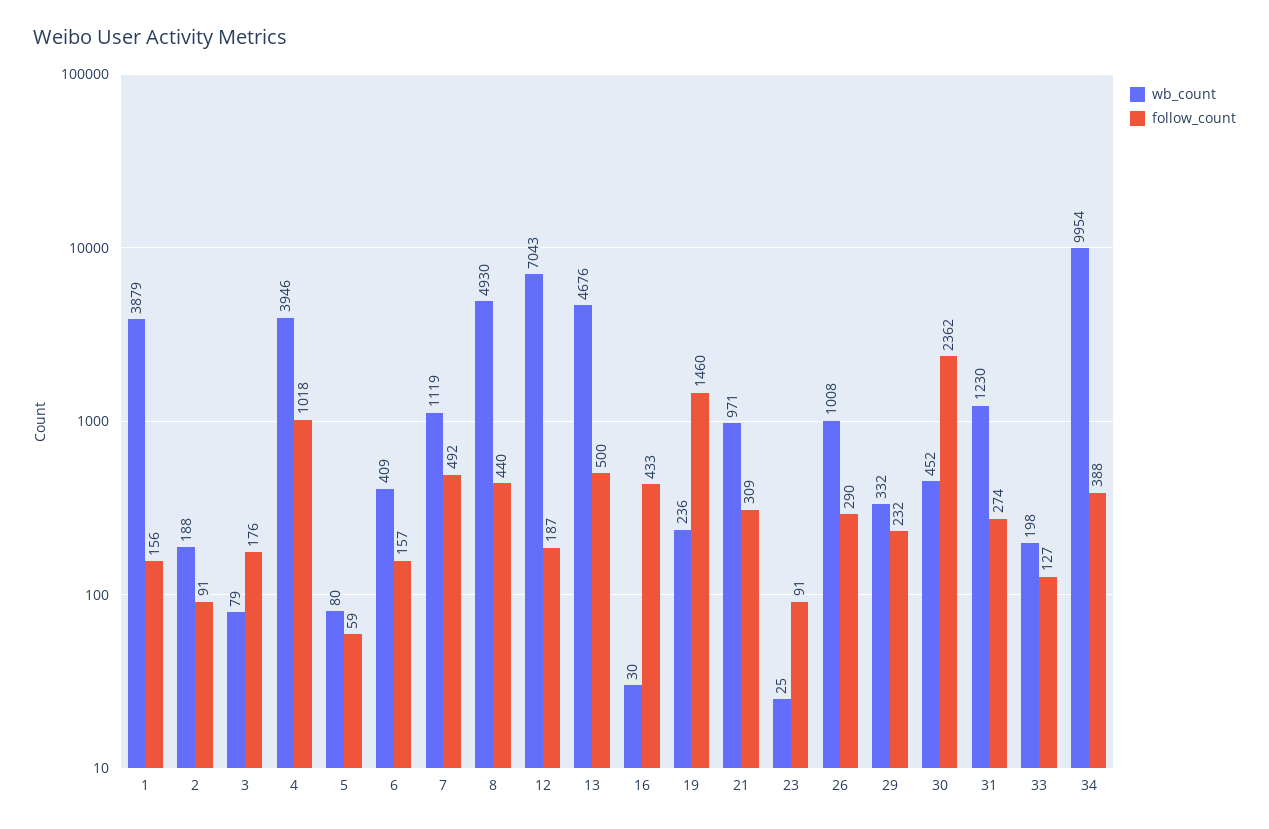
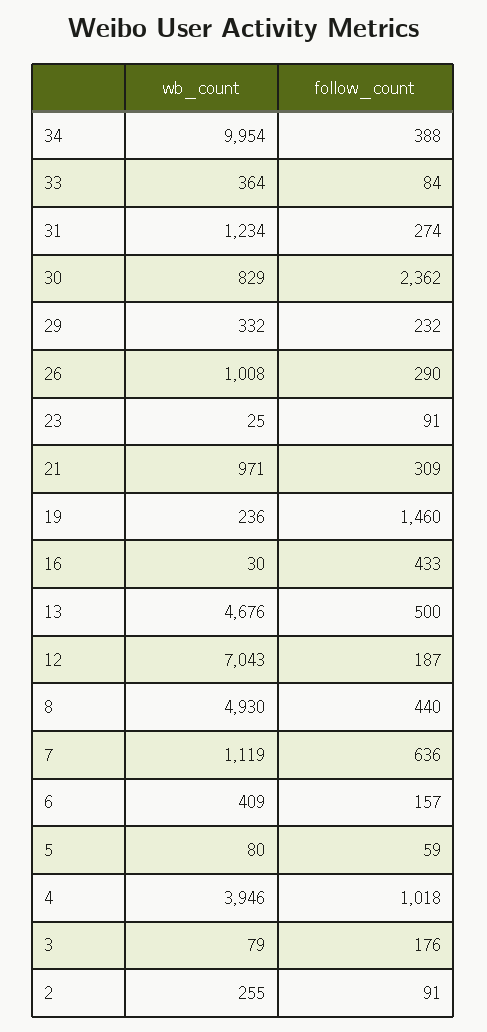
  {
    "wb_count": {
-     "1": 3879,
-     "2": 188,
+     "2": 255,
      "3": 79,
      "4": 3946,
      "5": 80,
      "6": 409,
      "7": 1119,
      "8": 4930,
      "12": 7043,
      "13": 4676,
      "16": 30,
      "19": 236,
      "21": 971,
      "23": 25,
      "26": 1008,
      "29": 332,
-     "30": 452,
+     "30": 829,
-     "31": 1230,
+     "31": 1234,
-     "33": 198,
+     "33": 364,
      "34": 9954
    },
    "follow_count": {
-     "1": 156,
      "2": 91,
      "3": 176,
      "4": 1018,
      "5": 59,
      "6": 157,
-     "7": 492,
+     "7": 636,
      "8": 440,
      "12": 187,
      "13": 500,
      "16": 433,
      "19": 1460,
      "21": 309,
      "23": 91,
      "26": 290,
      "29": 232,
      "30": 2362,
      "31": 274,
-     "33": 127,
+     "33": 84,
      "34": 388
    }
  }

